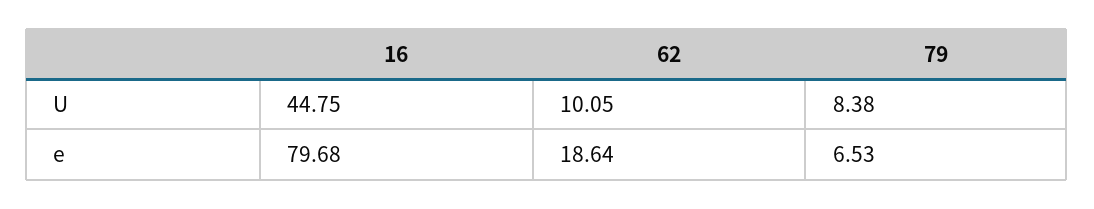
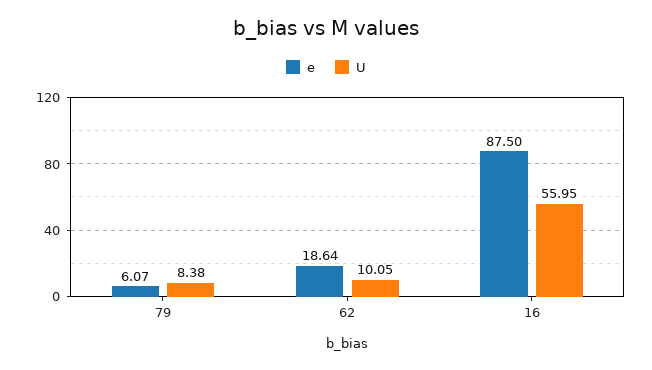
  {
    "U": {
-     "16": 44.75,
+     "16": 55.95,
      "62": 10.05,
      "79": 8.38
    },
    "e": {
-     "16": 79.68,
+     "16": 87.5,
      "62": 18.64,
-     "79": 6.53
+     "79": 6.07
    }
  }

